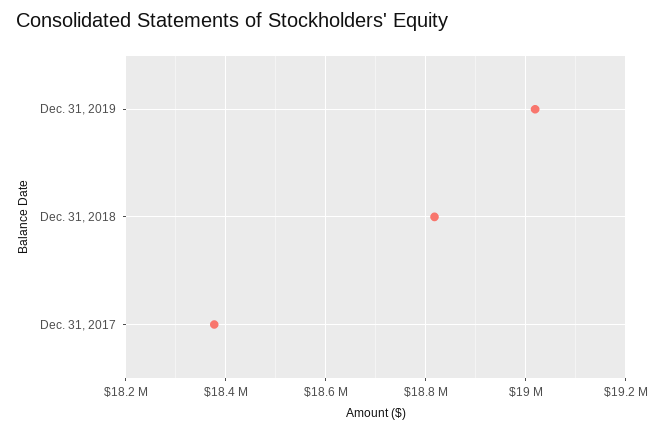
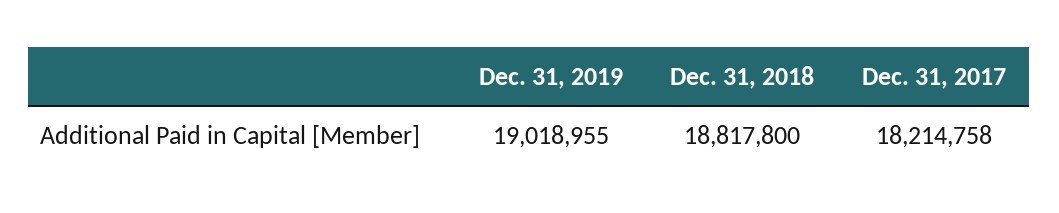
  {
    "Dec. 31, 2019": 19018955,
    "Dec. 31, 2018": 18817800,
-   "Dec. 31, 2017": 18380000
+   "Dec. 31, 2017": 18214758
  }

